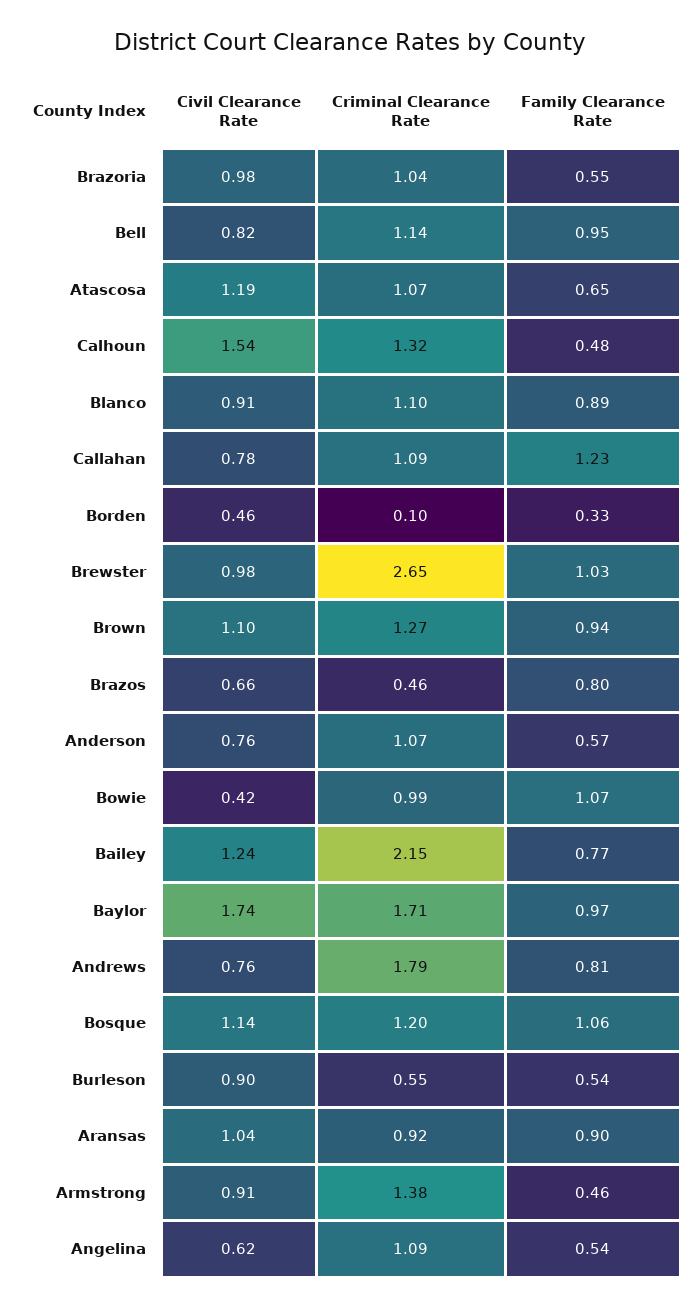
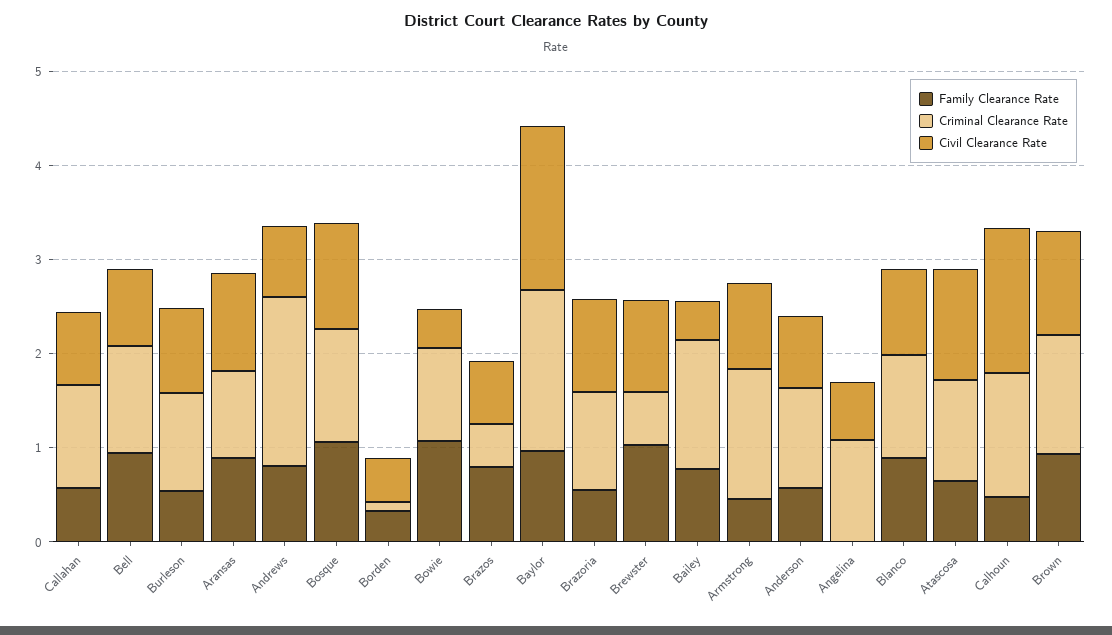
  {
    "Civil Clearance Rate": {
      "Brazoria": 0.98,
      "Bell": 0.82,
      "Atascosa": 1.19,
      "Calhoun": 1.54,
      "Blanco": 0.91,
      "Callahan": 0.78,
      "Borden": 0.46,
      "Brewster": 0.98,
      "Brown": 1.1,
      "Brazos": 0.66,
      "Anderson": 0.76,
      "Bowie": 0.42,
-     "Bailey": 1.24,
+     "Bailey": 0.4,
      "Baylor": 1.74,
      "Andrews": 0.76,
      "Bosque": 1.14,
      "Burleson": 0.9,
      "Aransas": 1.04,
      "Armstrong": 0.91,
      "Angelina": 0.62
    },
    "Criminal Clearance Rate": {
      "Brazoria": 1.04,
      "Bell": 1.14,
      "Atascosa": 1.07,
      "Calhoun": 1.32,
      "Blanco": 1.1,
      "Callahan": 1.09,
      "Borden": 0.1,
-     "Brewster": 2.65,
+     "Brewster": 0.6,
      "Brown": 1.27,
      "Brazos": 0.46,
      "Anderson": 1.07,
      "Bowie": 0.99,
-     "Bailey": 2.15,
+     "Bailey": 1.4,
      "Baylor": 1.71,
      "Andrews": 1.79,
      "Bosque": 1.2,
-     "Burleson": 0.55,
+     "Burleson": 1,
      "Aransas": 0.92,
      "Armstrong": 1.38,
      "Angelina": 1.09
    },
    "Family Clearance Rate": {
      "Brazoria": 0.55,
      "Bell": 0.95,
      "Atascosa": 0.65,
      "Calhoun": 0.48,
      "Blanco": 0.89,
-     "Callahan": 1.23,
+     "Callahan": 0.6,
      "Borden": 0.33,
      "Brewster": 1.03,
      "Brown": 0.94,
      "Brazos": 0.8,
      "Anderson": 0.57,
      "Bowie": 1.07,
      "Bailey": 0.77,
      "Baylor": 0.97,
      "Andrews": 0.81,
      "Bosque": 1.06,
      "Burleson": 0.54,
      "Aransas": 0.9,
      "Armstrong": 0.46,
-     "Angelina": 0.54
+     "Angelina": 0
    }
  }

